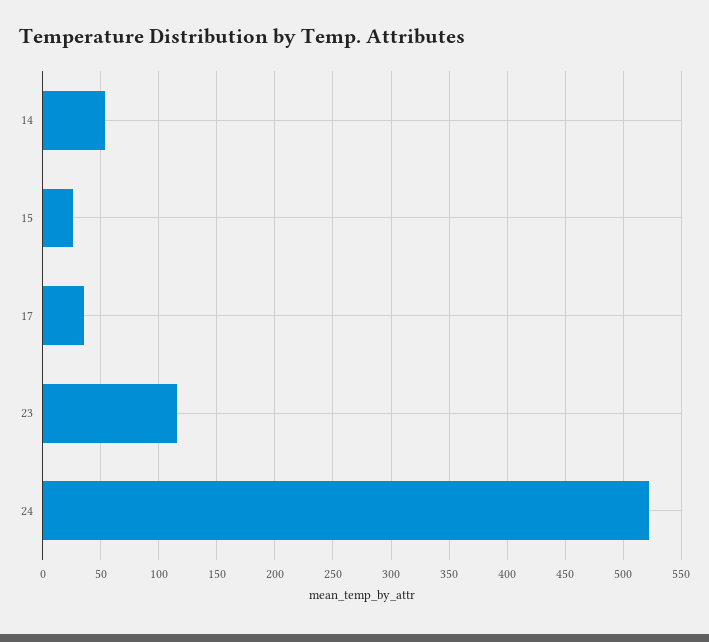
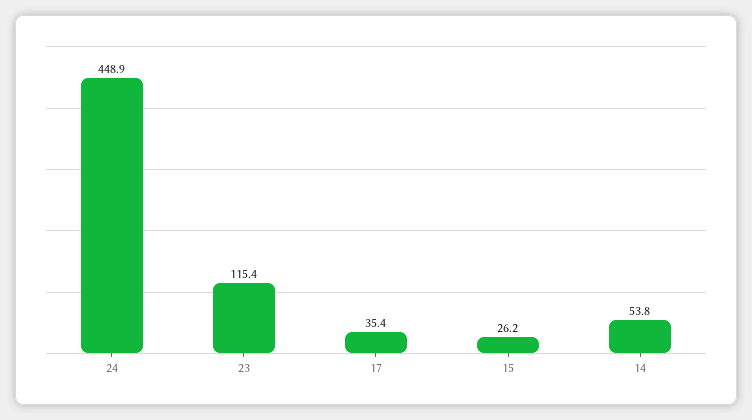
  {
    "14": 53.8,
    "15": 26.2,
    "17": 35.4,
    "23": 115.4,
-   "24": 520
+   "24": 448.9
  }

